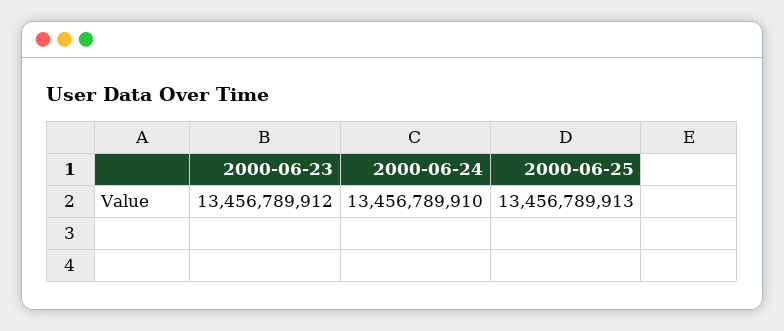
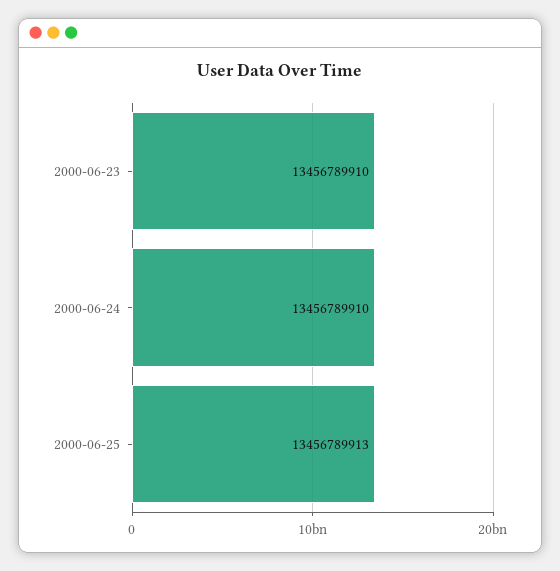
  {
-   "2000-06-23": 13456789912,
+   "2000-06-23": 13456789910,
    "2000-06-24": 13456789910,
    "2000-06-25": 13456789913
  }

